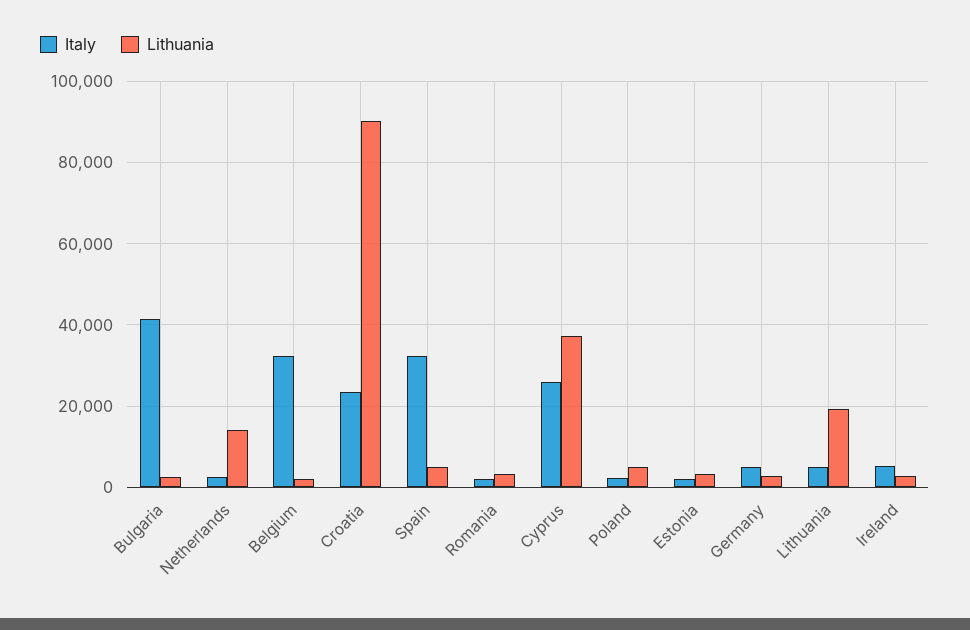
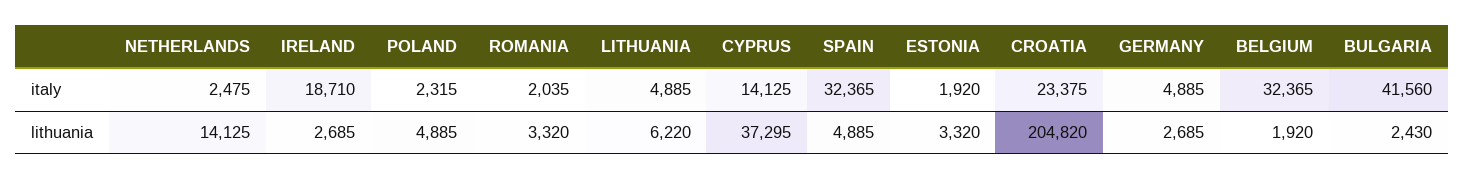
  {
    "Italy": {
      "Bulgaria": 41560,
      "Netherlands": 2475,
      "Belgium": 32365,
      "Croatia": 23375,
      "Spain": 32365,
      "Romania": 2035,
-     "Cyprus": 26000,
+     "Cyprus": 14125,
      "Poland": 2315,
      "Estonia": 1920,
      "Germany": 4885,
      "Lithuania": 4885,
-     "Ireland": 6000
+     "Ireland": 18710
    },
    "Lithuania": {
      "Bulgaria": 2430,
      "Netherlands": 14125,
      "Belgium": 1920,
-     "Croatia": 90000,
+     "Croatia": 204820,
      "Spain": 4885,
      "Romania": 3320,
      "Cyprus": 37295,
      "Poland": 4885,
      "Estonia": 3320,
      "Germany": 2685,
-     "Lithuania": 20000,
+     "Lithuania": 6220,
      "Ireland": 2685
    }
  }

